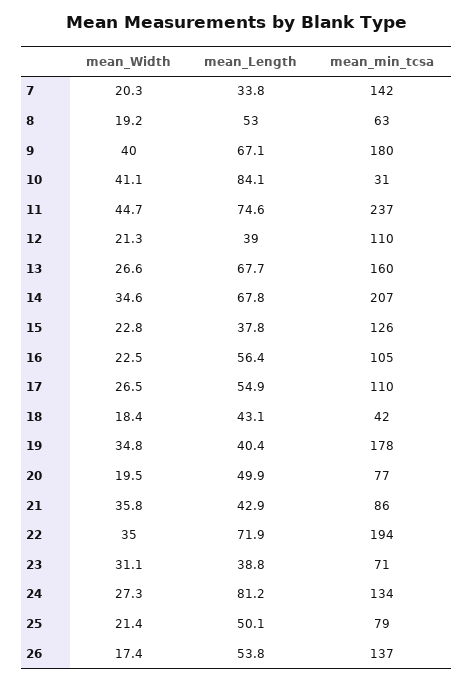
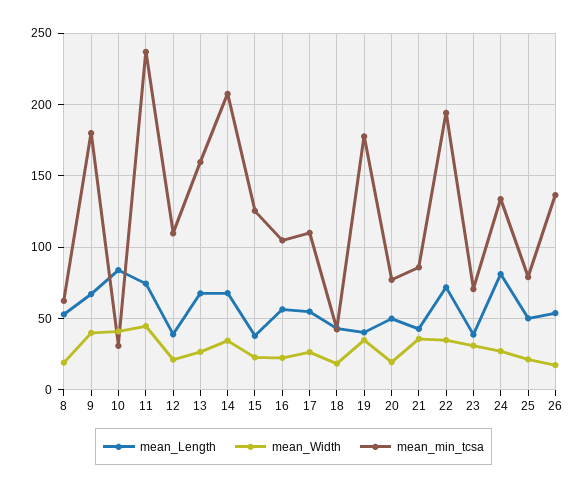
  {
    "mean_Width": {
-     "7": 20.3,
      "8": 19.2,
      "9": 40,
      "10": 41.1,
      "11": 44.7,
      "12": 21.3,
      "13": 26.6,
      "14": 34.6,
      "15": 22.8,
      "16": 22.5,
      "17": 26.5,
      "18": 18.4,
      "19": 34.8,
      "20": 19.5,
      "21": 35.8,
      "22": 35,
      "23": 31.1,
      "24": 27.3,
      "25": 21.4,
      "26": 17.4
    },
    "mean_Length": {
-     "7": 33.8,
      "8": 53,
      "9": 67.1,
      "10": 84.1,
      "11": 74.6,
      "12": 39,
      "13": 67.7,
      "14": 67.8,
      "15": 37.8,
      "16": 56.4,
      "17": 54.9,
      "18": 43.1,
      "19": 40.4,
      "20": 49.9,
      "21": 42.9,
      "22": 71.9,
      "23": 38.8,
      "24": 81.2,
      "25": 50.1,
      "26": 53.8
    },
    "mean_min_tcsa": {
-     "7": 142,
      "8": 63,
      "9": 180,
      "10": 31,
      "11": 237,
      "12": 110,
      "13": 160,
      "14": 207,
      "15": 126,
      "16": 105,
      "17": 110,
      "18": 42,
      "19": 178,
      "20": 77,
      "21": 86,
      "22": 194,
      "23": 71,
      "24": 134,
      "25": 79,
      "26": 137
    }
  }

